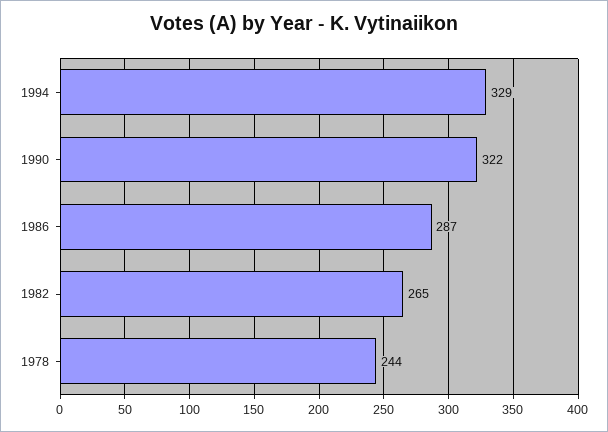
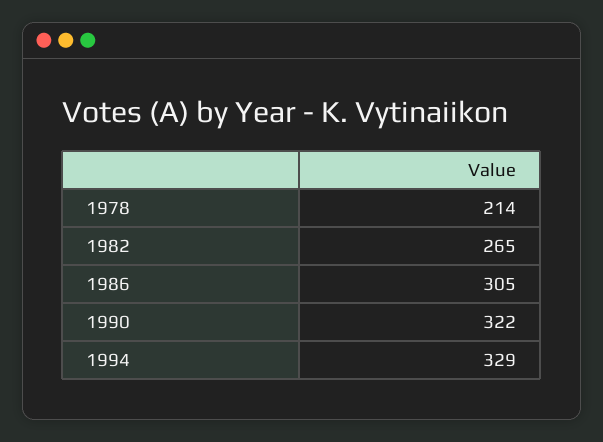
  {
    "1994": 329,
    "1990": 322,
-   "1986": 287,
+   "1986": 305,
    "1982": 265,
-   "1978": 244
+   "1978": 214
  }

